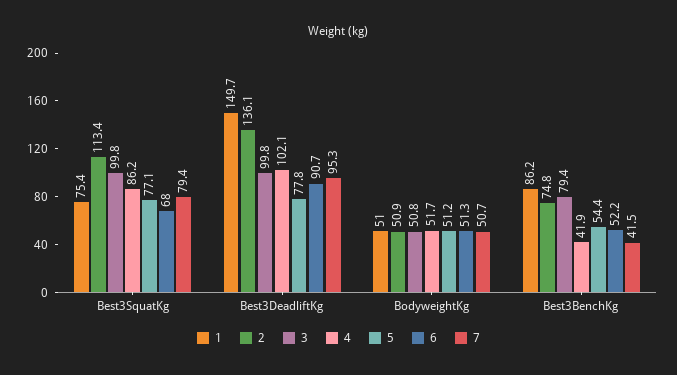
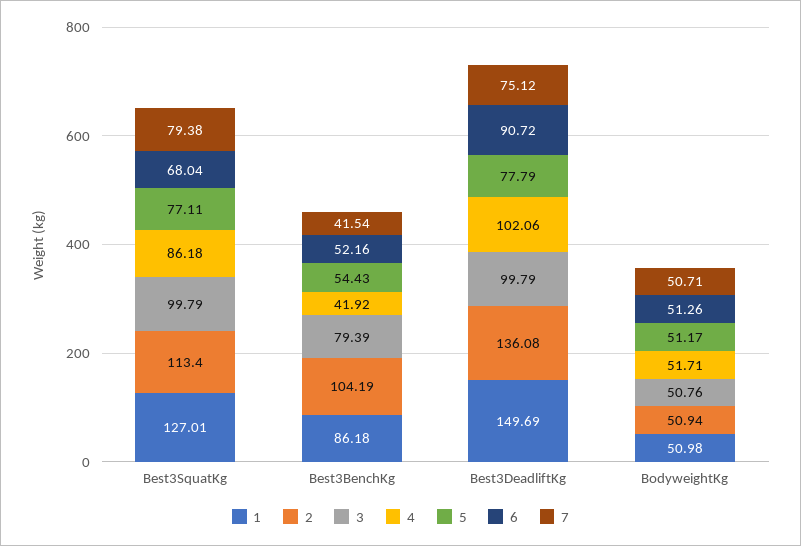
  {
    "1": {
-     "Best3SquatKg": 75.4,
+     "Best3SquatKg": 127.01,
      "Best3DeadliftKg": 149.69,
      "BodyweightKg": 50.98,
      "Best3BenchKg": 86.18
    },
    "2": {
      "Best3SquatKg": 113.4,
      "Best3DeadliftKg": 136.08,
      "BodyweightKg": 50.94,
-     "Best3BenchKg": 74.8
+     "Best3BenchKg": 104.19
    },
    "3": {
      "Best3SquatKg": 99.79,
      "Best3DeadliftKg": 99.79,
      "BodyweightKg": 50.76,
      "Best3BenchKg": 79.39
    },
    "4": {
      "Best3SquatKg": 86.18,
      "Best3DeadliftKg": 102.06,
      "BodyweightKg": 51.71,
      "Best3BenchKg": 41.92
    },
    "5": {
      "Best3SquatKg": 77.11,
      "Best3DeadliftKg": 77.79,
      "BodyweightKg": 51.17,
      "Best3BenchKg": 54.43
    },
    "6": {
      "Best3SquatKg": 68.04,
      "Best3DeadliftKg": 90.72,
      "BodyweightKg": 51.26,
      "Best3BenchKg": 52.16
    },
    "7": {
      "Best3SquatKg": 79.38,
-     "Best3DeadliftKg": 95.3,
+     "Best3DeadliftKg": 75.12,
      "BodyweightKg": 50.71,
      "Best3BenchKg": 41.54
    }
  }

